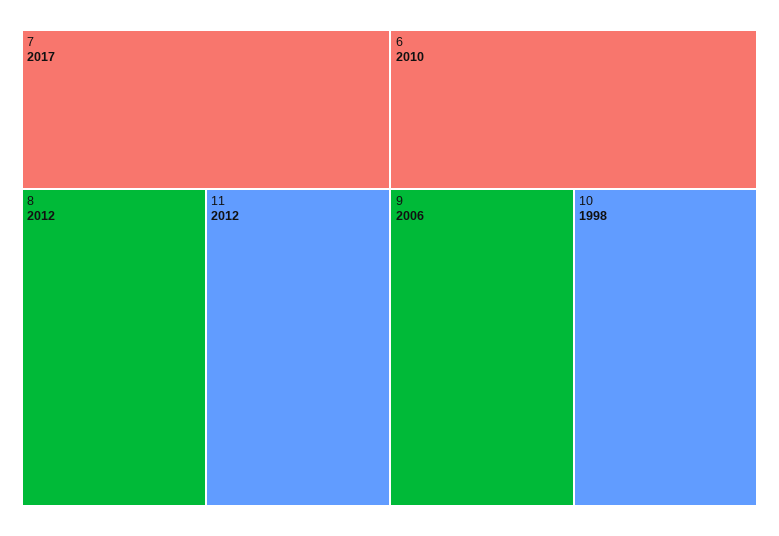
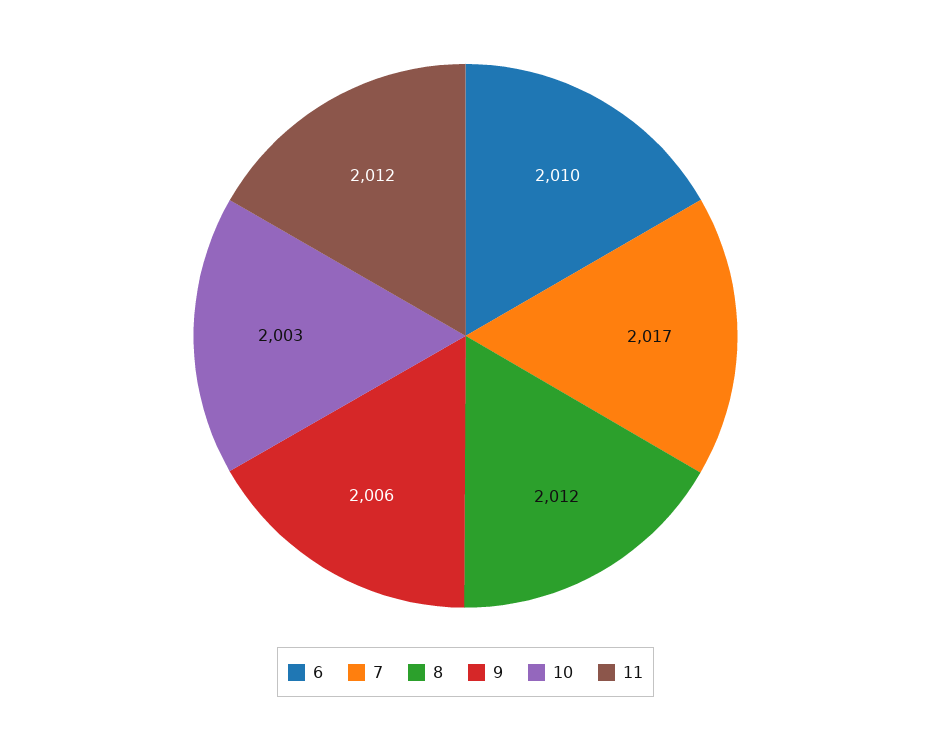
  {
    "7": 2017,
    "8": 2012,
    "11": 2012,
    "6": 2010,
    "9": 2006,
-   "10": 1998
+   "10": 2003
  }

